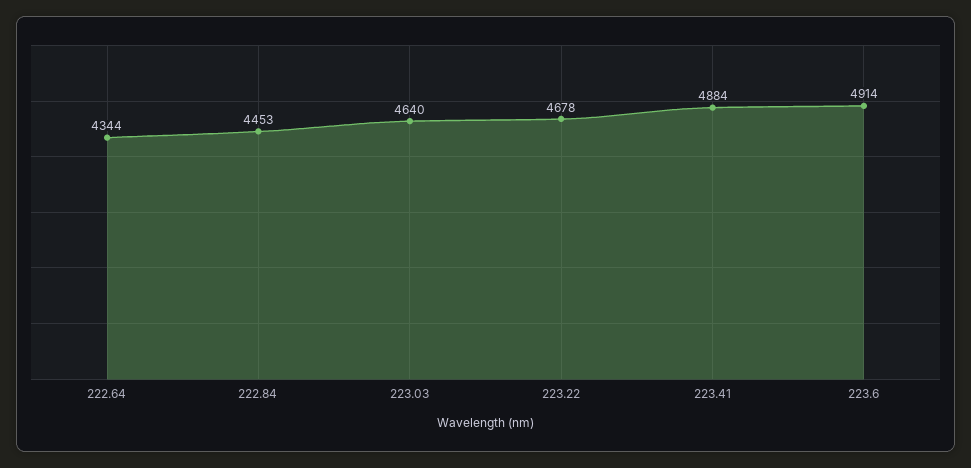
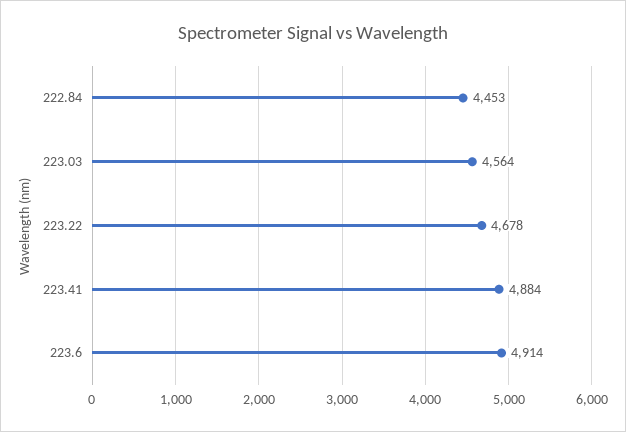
  {
-   "222.64": 4344,
    "222.84": 4453,
-   "223.03": 4640,
+   "223.03": 4564,
    "223.22": 4678,
    "223.41": 4884,
    "223.6": 4914
  }

